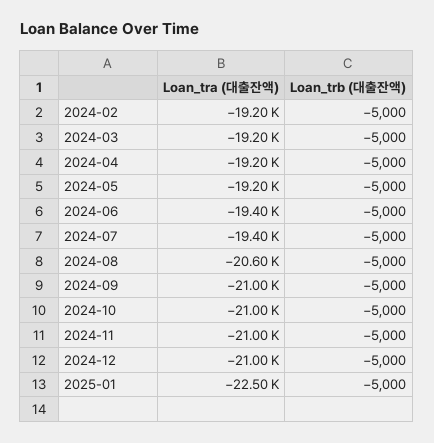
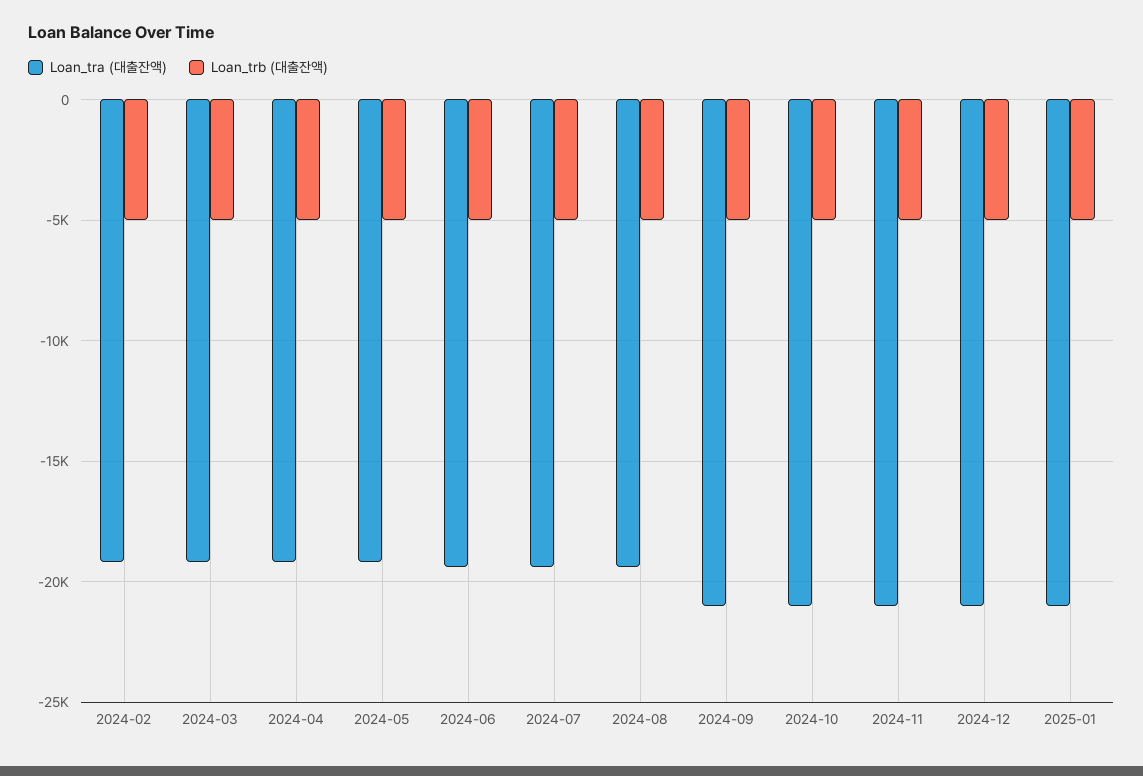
  {
    "Loan_tra (대출잔액)": {
      "2024-02": -19200,
      "2024-03": -19200,
      "2024-04": -19200,
      "2024-05": -19200,
      "2024-06": -19400,
      "2024-07": -19400,
-     "2024-08": -20600,
+     "2024-08": -19500,
      "2024-09": -21000,
      "2024-10": -21000,
      "2024-11": -21000,
      "2024-12": -21000,
-     "2025-01": -22500
+     "2025-01": -21000
    },
    "Loan_trb (대출잔액)": {
      "2024-02": -5000,
      "2024-03": -5000,
      "2024-04": -5000,
      "2024-05": -5000,
      "2024-06": -5000,
      "2024-07": -5000,
      "2024-08": -5000,
      "2024-09": -5000,
      "2024-10": -5000,
      "2024-11": -5000,
      "2024-12": -5000,
      "2025-01": -5000
    }
  }

